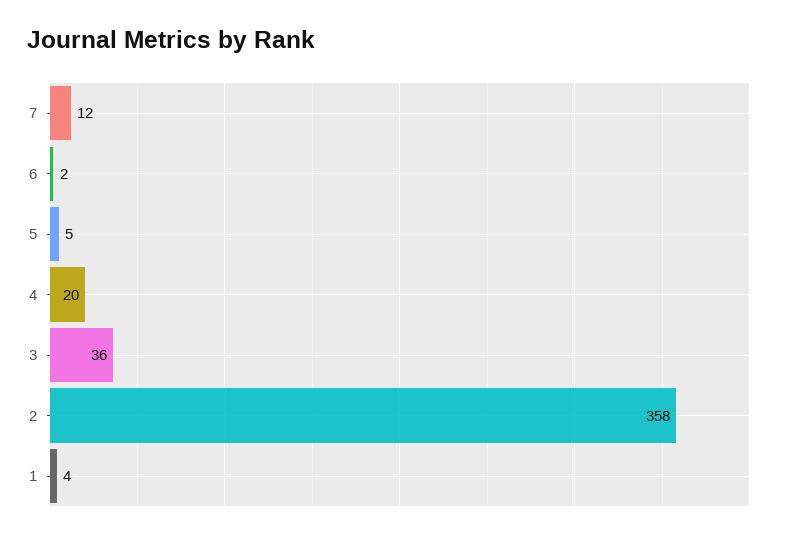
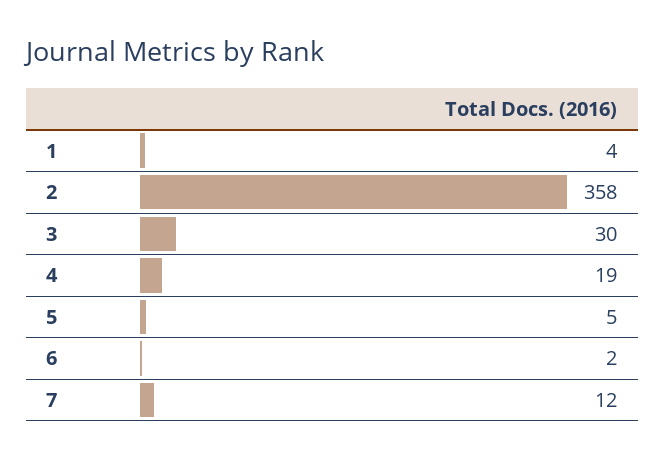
  {
    "7": 12,
    "6": 2,
    "5": 5,
-   "4": 20,
+   "4": 19,
-   "3": 36,
+   "3": 30,
    "2": 358,
    "1": 4
  }

